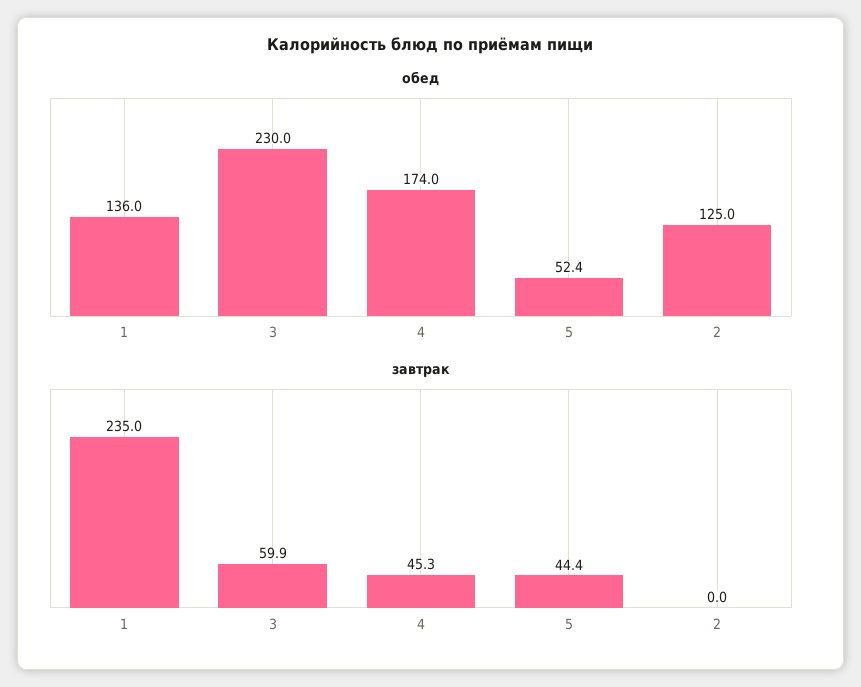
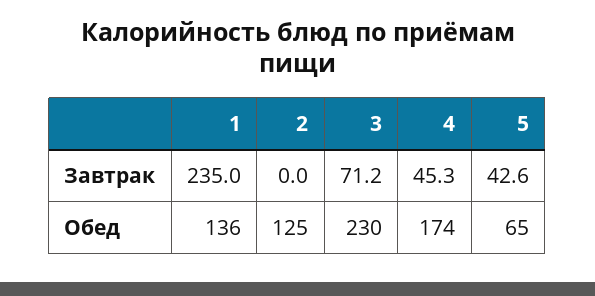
  {
    "обед": {
      "1": 136,
      "3": 230,
      "4": 174,
-     "5": 52.4,
+     "5": 65,
      "2": 125
    },
    "завтрак": {
      "1": 235,
-     "3": 59.9,
+     "3": 71.2,
      "4": 45.3,
-     "5": 44.4,
+     "5": 42.6,
      "2": 0
    }
  }

